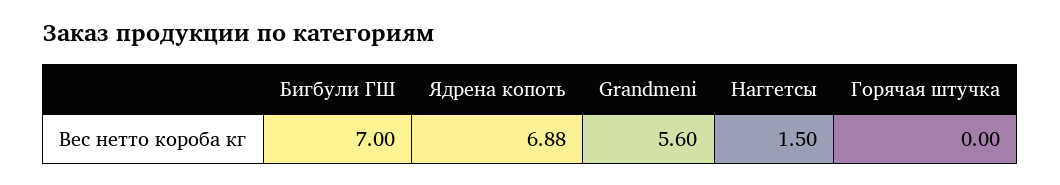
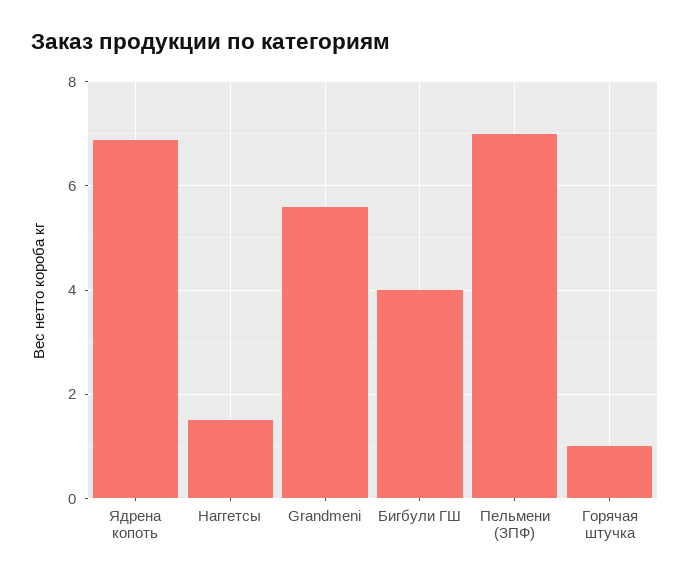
  {
-   "Бигбули ГШ": 7,
+   "Бигбули ГШ": 4,
    "Ядрена копоть": 6.88,
    "Grandmeni": 5.6,
    "Наггетсы": 1.5,
-   "Горячая штучка": 0
+   "Горячая штучка": 1,
+   "Пельмени (ЗПФ)": 7
  }

